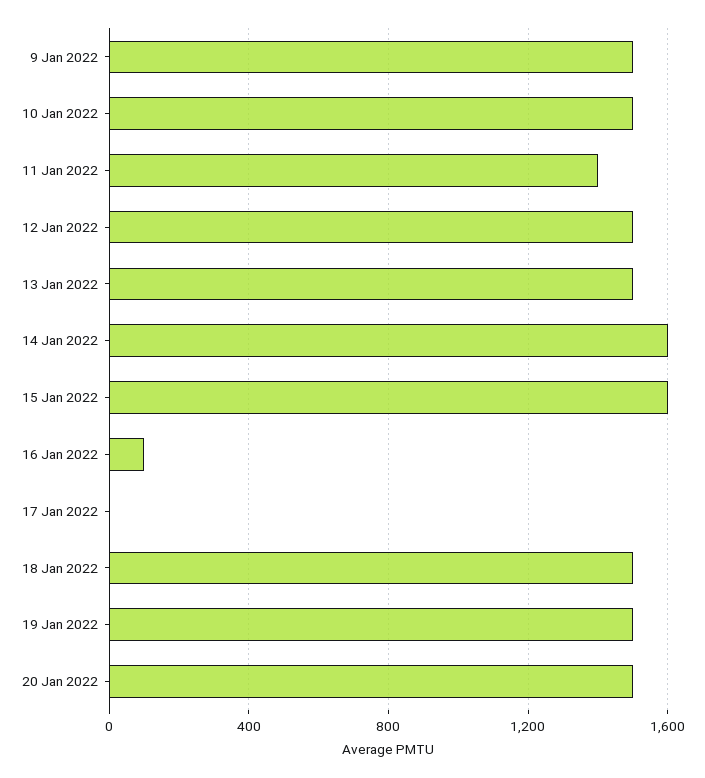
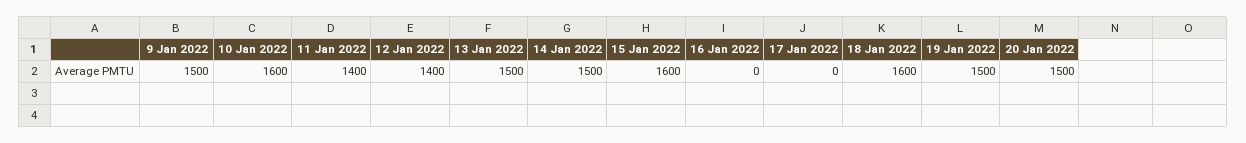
  {
    "9 Jan 2022": 1500,
-   "10 Jan 2022": 1500,
+   "10 Jan 2022": 1600,
    "11 Jan 2022": 1400,
-   "12 Jan 2022": 1500,
+   "12 Jan 2022": 1400,
    "13 Jan 2022": 1500,
-   "14 Jan 2022": 1600,
+   "14 Jan 2022": 1500,
    "15 Jan 2022": 1600,
-   "16 Jan 2022": 100,
+   "16 Jan 2022": 0,
    "17 Jan 2022": 0,
-   "18 Jan 2022": 1500,
+   "18 Jan 2022": 1600,
    "19 Jan 2022": 1500,
    "20 Jan 2022": 1500
  }

